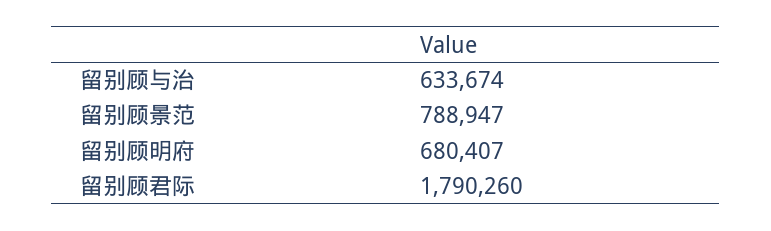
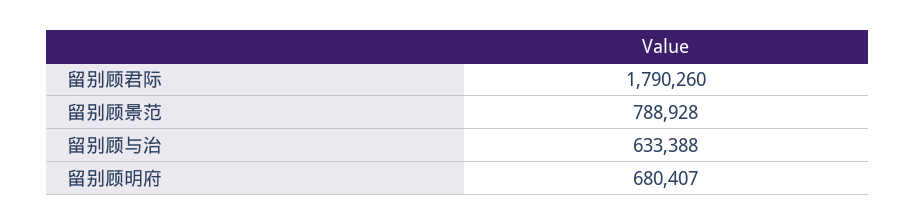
  {
-   "留别顾与治": 633674,
+   "留别顾与治": 633388,
-   "留别顾景范": 788947,
+   "留别顾景范": 788928,
    "留别顾明府": 680407,
    "留别顾君际": 1790260
  }

